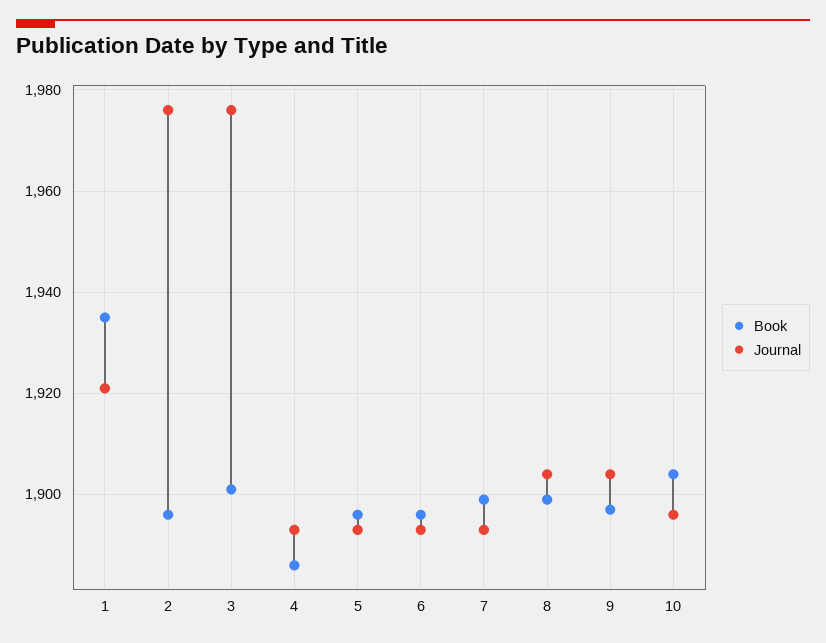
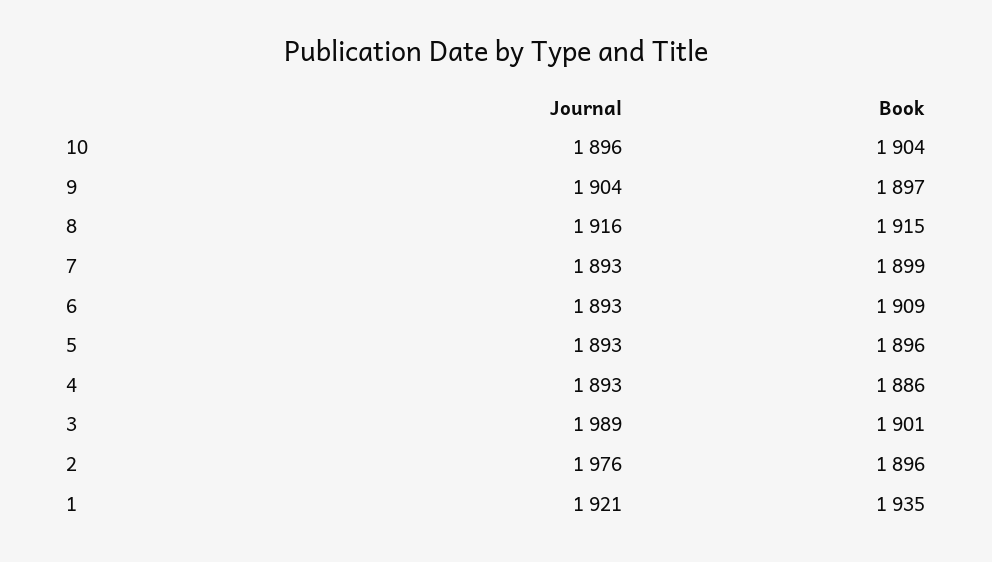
  {
    "Book": {
      "1": 1935,
      "2": 1896,
      "3": 1901,
      "4": 1886,
      "5": 1896,
-     "6": 1895,
+     "6": 1909,
      "7": 1899,
-     "8": 1900,
+     "8": 1915,
      "9": 1897,
      "10": 1904
    },
    "Journal": {
      "1": 1921,
      "2": 1976,
-     "3": 1975,
+     "3": 1989,
      "4": 1893,
      "5": 1893,
      "6": 1893,
      "7": 1893,
-     "8": 1905,
+     "8": 1916,
      "9": 1904,
      "10": 1896
    }
  }

